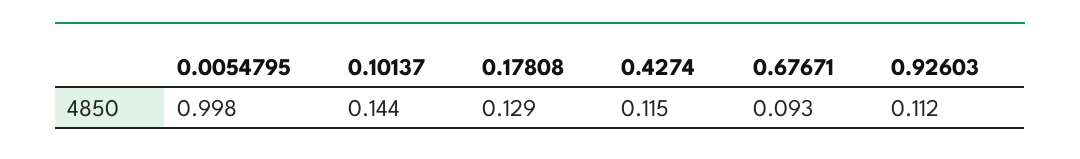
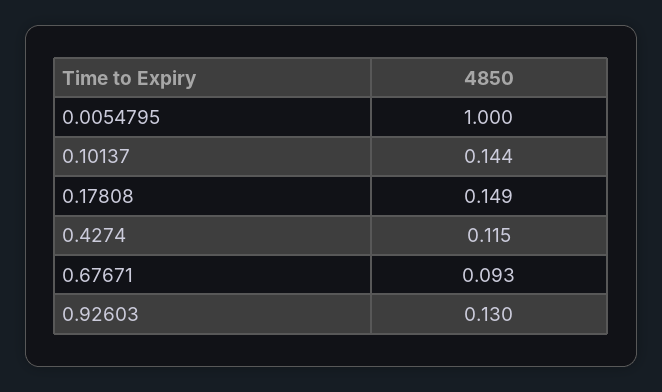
  {
-   "0.0054795": 0.998,
+   "0.0054795": 1,
    "0.10137": 0.144,
-   "0.17808": 0.129,
+   "0.17808": 0.149,
    "0.4274": 0.115,
    "0.67671": 0.093,
-   "0.92603": 0.112
+   "0.92603": 0.13
  }

